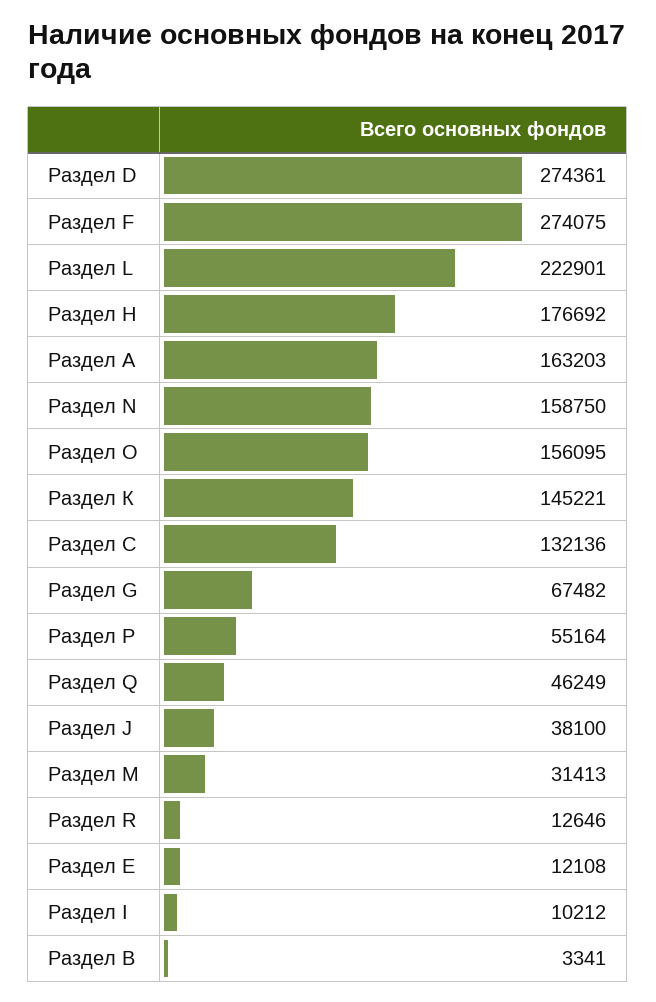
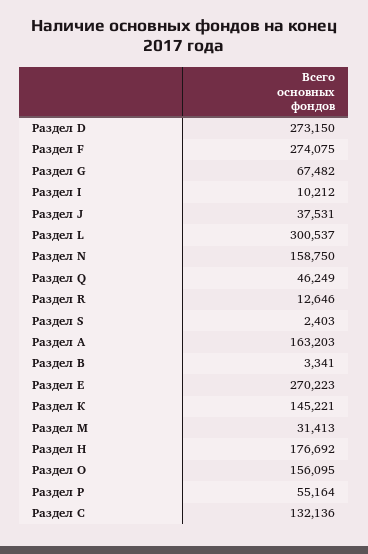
  {
-   "Раздел D": 274361,
+   "Раздел D": 273150,
    "Раздел F": 274075,
-   "Раздел L": 222901,
+   "Раздел L": 300537,
    "Раздел Н": 176692,
    "Раздел А": 163203,
    "Раздел N": 158750,
    "Раздел О": 156095,
    "Раздел К": 145221,
    "Раздел С": 132136,
    "Раздел G": 67482,
    "Раздел Р": 55164,
    "Раздел Q": 46249,
-   "Раздел J": 38100,
+   "Раздел J": 37531,
    "Раздел М": 31413,
    "Раздел R": 12646,
-   "Раздел Е": 12108,
+   "Раздел Е": 270223,
    "Раздел I": 10212,
-   "Раздел В": 3341
+   "Раздел В": 3341,
+   "Раздел S": 2403
  }

